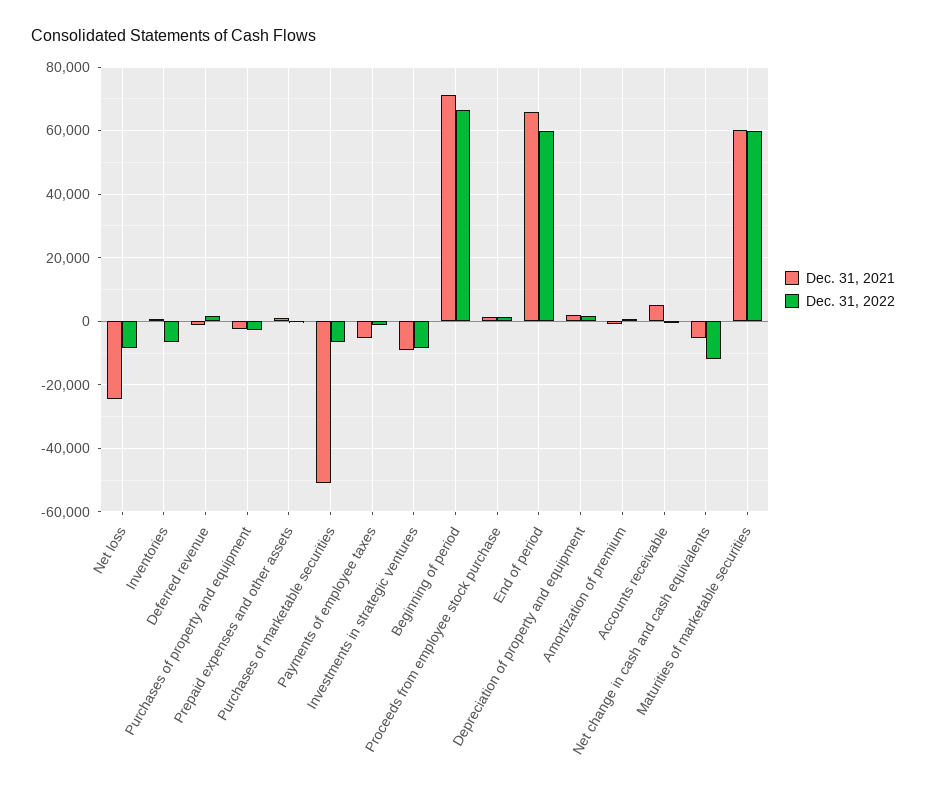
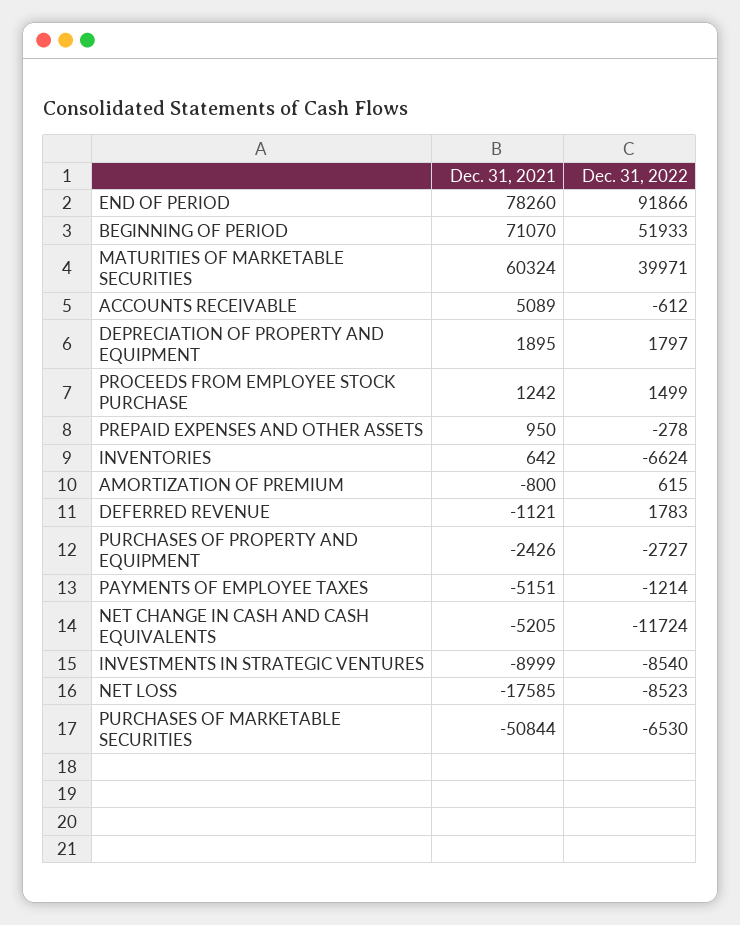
  {
    "Dec. 31, 2021": {
-     "Net loss": -24000,
+     "Net loss": -17585,
      "Inventories": 642,
      "Deferred revenue": -1121,
      "Purchases of property and equipment": -2426,
      "Prepaid expenses and other assets": 950,
      "Purchases of marketable securities": -50844,
      "Payments of employee taxes": -5151,
      "Investments in strategic ventures": -8999,
      "Beginning of period": 71070,
      "Proceeds from employee stock purchase": 1242,
-     "End of period": 66000,
+     "End of period": 78260,
      "Depreciation of property and equipment": 1895,
      "Amortization of premium": -800,
      "Accounts receivable": 5089,
      "Net change in cash and cash equivalents": -5205,
      "Maturities of marketable securities": 60324
    },
    "Dec. 31, 2022": {
      "Net loss": -8523,
      "Inventories": -6624,
      "Deferred revenue": 1783,
      "Purchases of property and equipment": -2727,
      "Prepaid expenses and other assets": -278,
      "Purchases of marketable securities": -6530,
      "Payments of employee taxes": -1214,
      "Investments in strategic ventures": -8540,
-     "Beginning of period": 66000,
+     "Beginning of period": 51933,
      "Proceeds from employee stock purchase": 1499,
-     "End of period": 60000,
+     "End of period": 91866,
      "Depreciation of property and equipment": 1797,
      "Amortization of premium": 615,
      "Accounts receivable": -612,
      "Net change in cash and cash equivalents": -11724,
-     "Maturities of marketable securities": 60000
+     "Maturities of marketable securities": 39971
    }
  }

